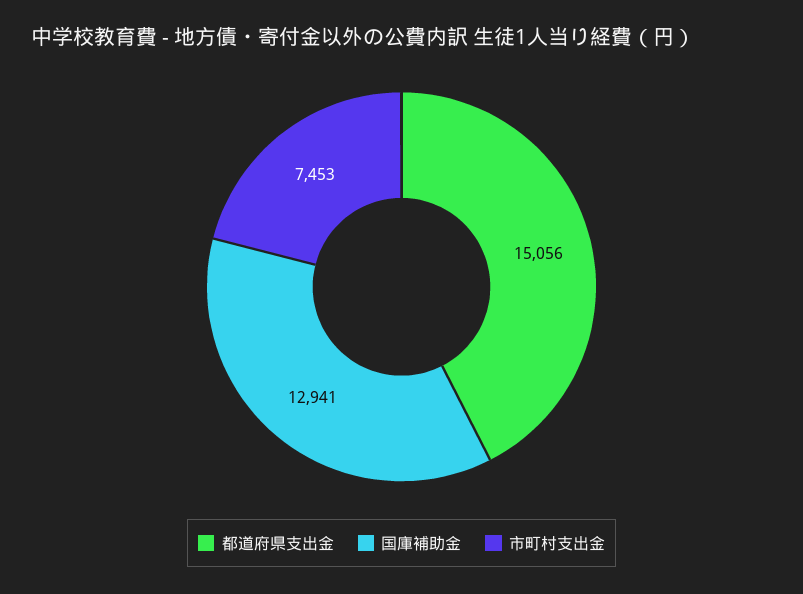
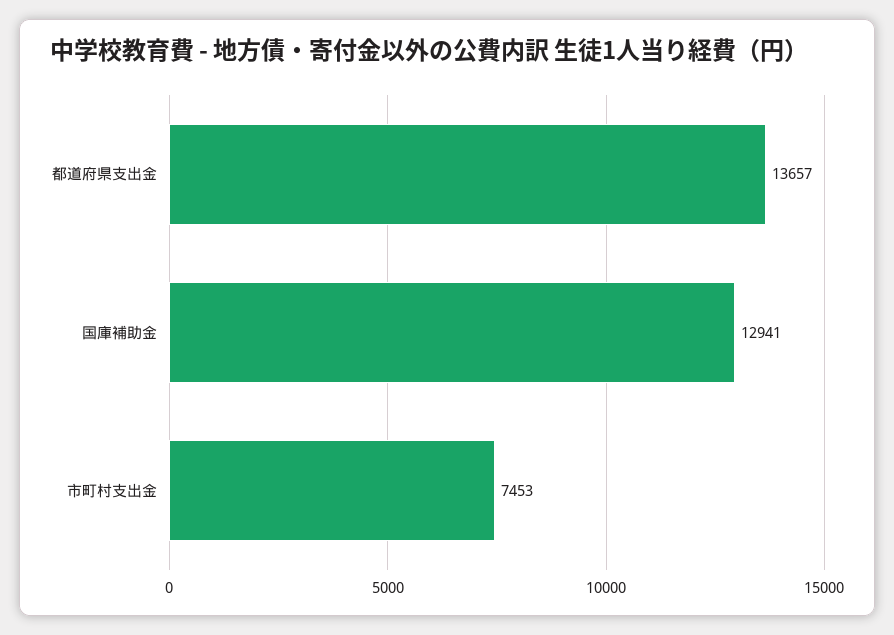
  {
-   "都道府県支出金": 15056,
+   "都道府県支出金": 13657,
    "国庫補助金": 12941,
    "市町村支出金": 7453
  }

